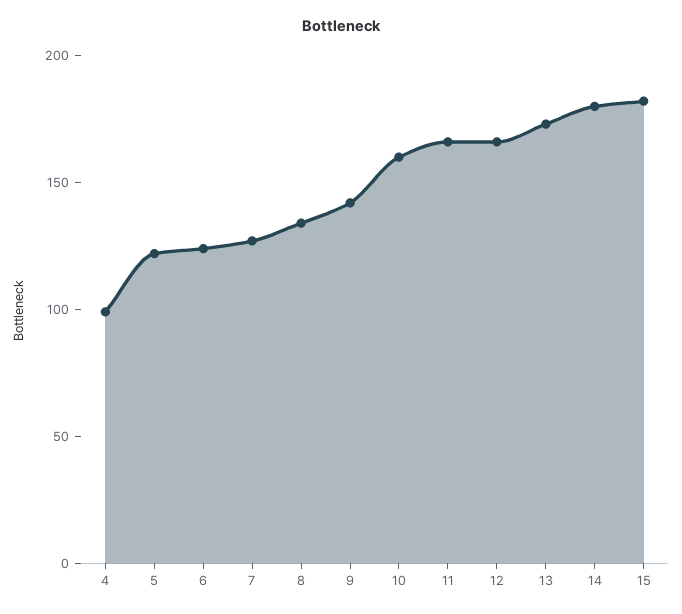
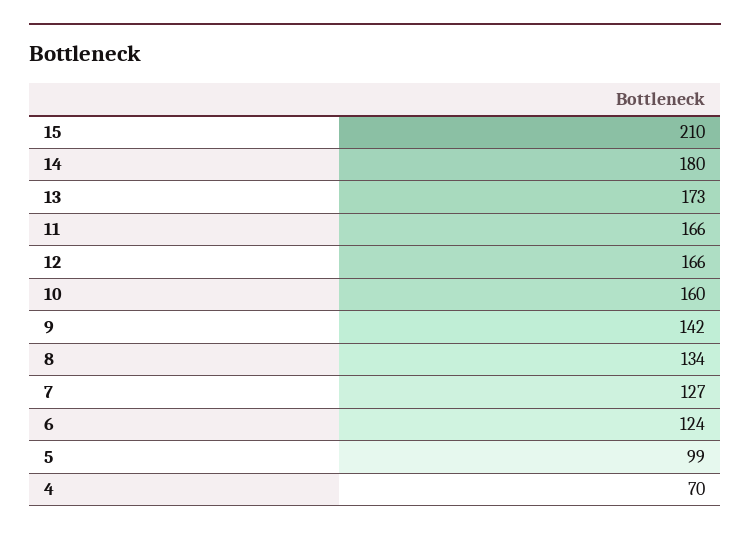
  {
-   "4": 100,
+   "4": 70,
-   "5": 120,
+   "5": 99,
    "6": 124,
    "7": 127,
    "8": 134,
    "9": 142,
    "10": 160,
    "11": 166,
    "12": 166,
    "13": 173,
    "14": 180,
-   "15": 180
+   "15": 210
  }

